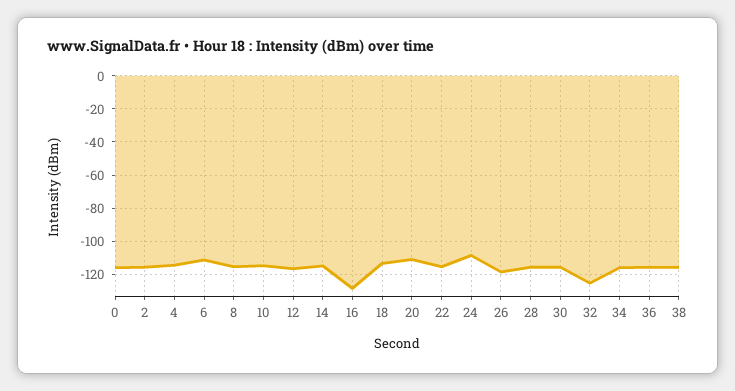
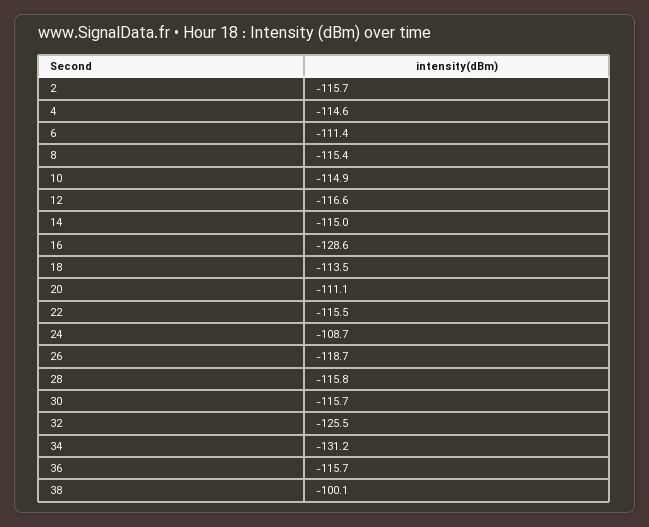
  {
-   "0": -115,
    "2": -115.7,
    "4": -114.6,
    "6": -111.4,
    "8": -115.4,
    "10": -114.9,
    "12": -116.6,
    "14": -115,
    "16": -128.6,
    "18": -113.5,
    "20": -111.1,
    "22": -115.5,
    "24": -108.7,
    "26": -118.7,
    "28": -115.8,
    "30": -115.7,
    "32": -125.5,
-   "34": -115,
+   "34": -131.2,
    "36": -115.7,
-   "38": -115
+   "38": -100.1
  }

